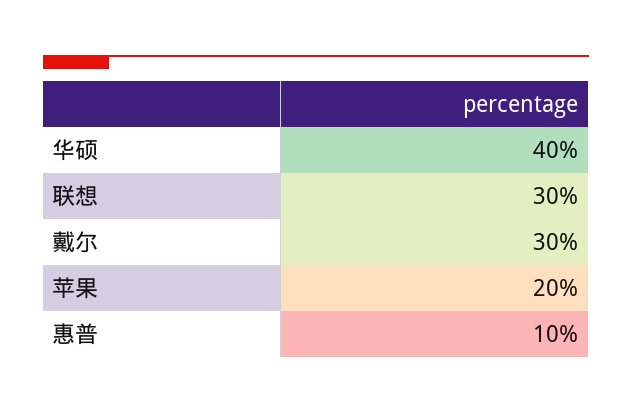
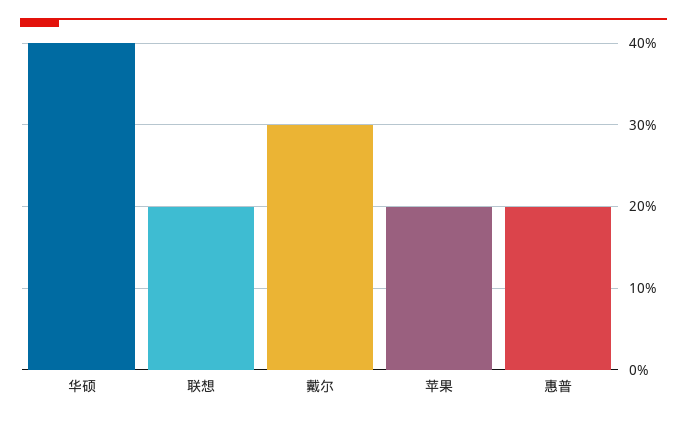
  {
    "华硕": 40,
-   "联想": 30,
+   "联想": 20,
    "戴尔": 30,
    "苹果": 20,
-   "惠普": 10
+   "惠普": 20
  }

